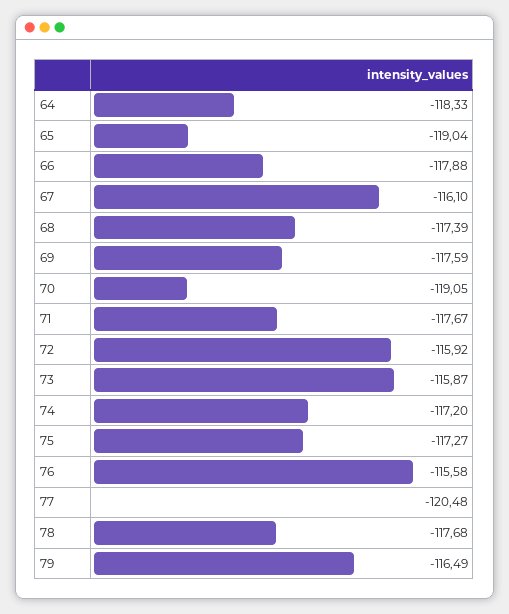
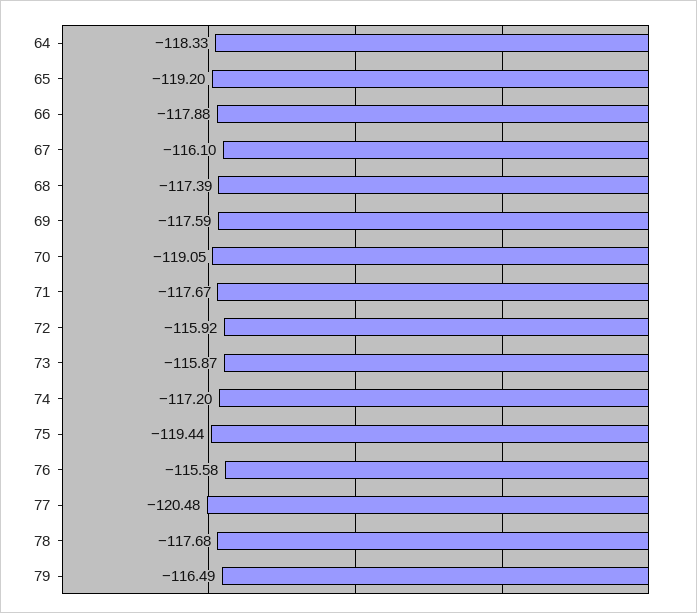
  {
    "64": -118.33,
-   "65": -119.04,
+   "65": -119.2,
    "66": -117.88,
    "67": -116.1,
    "68": -117.39,
    "69": -117.59,
    "70": -119.05,
    "71": -117.67,
    "72": -115.92,
    "73": -115.87,
    "74": -117.2,
-   "75": -117.27,
+   "75": -119.44,
    "76": -115.58,
    "77": -120.48,
    "78": -117.68,
    "79": -116.49
  }

